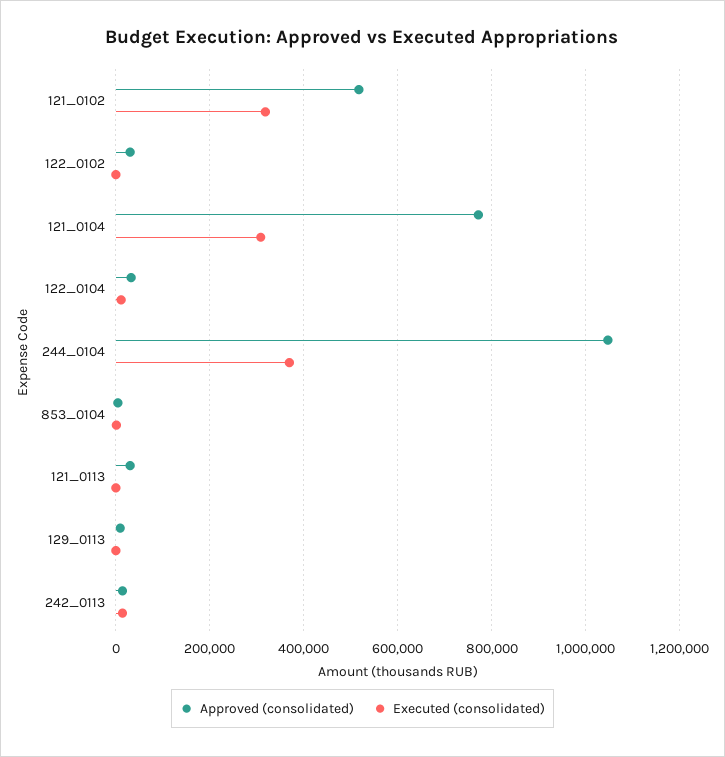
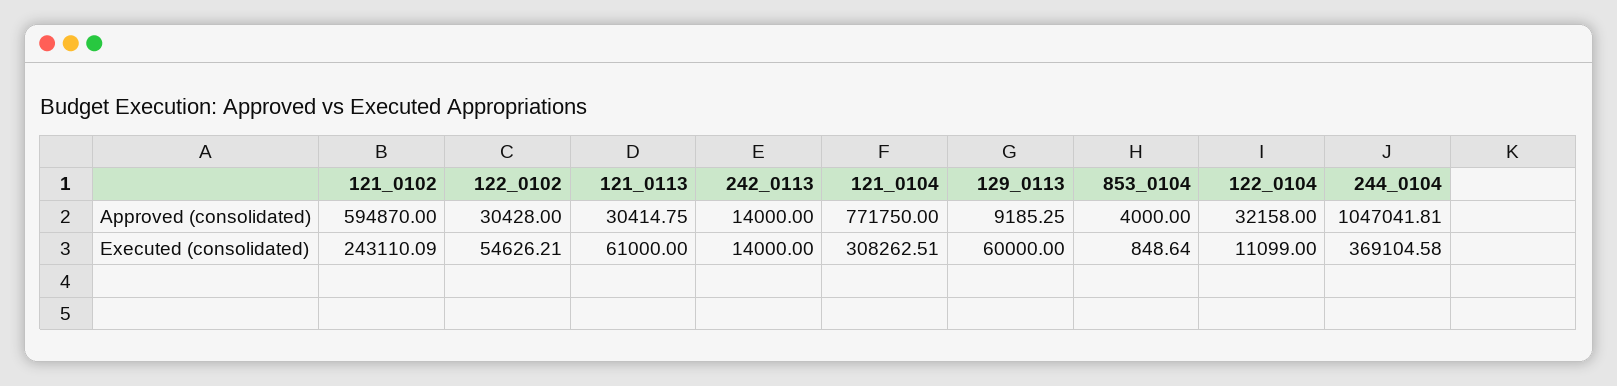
  {
    "Approved (consolidated)": {
-     "121_0102": 520000,
+     "121_0102": 594870,
      "122_0102": 30428,
      "121_0104": 771750,
      "122_0104": 32158,
      "244_0104": 1047041.81,
      "853_0104": 4000,
      "121_0113": 30414.75,
      "129_0113": 9185.25,
      "242_0113": 14000
    },
    "Executed (consolidated)": {
-     "121_0102": 320000,
+     "121_0102": 243110.09,
-     "122_0102": 0,
+     "122_0102": 54626.21,
      "121_0104": 308262.51,
      "122_0104": 11099,
      "244_0104": 369104.58,
      "853_0104": 848.64,
-     "121_0113": 0,
+     "121_0113": 61000,
-     "129_0113": 0,
+     "129_0113": 60000,
      "242_0113": 14000
    }
  }

